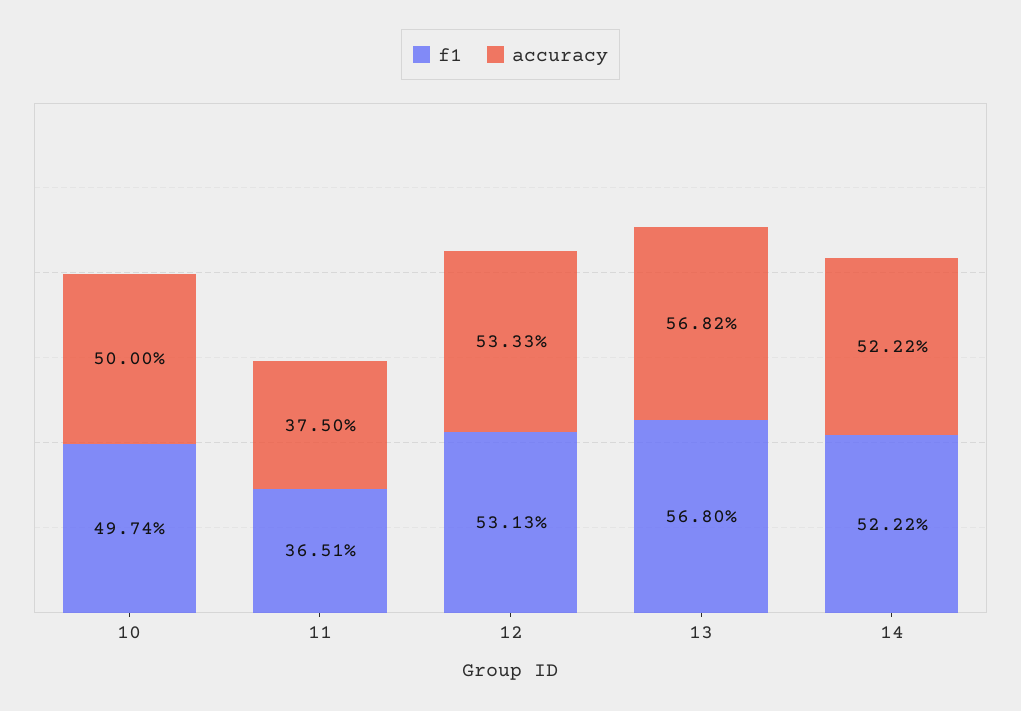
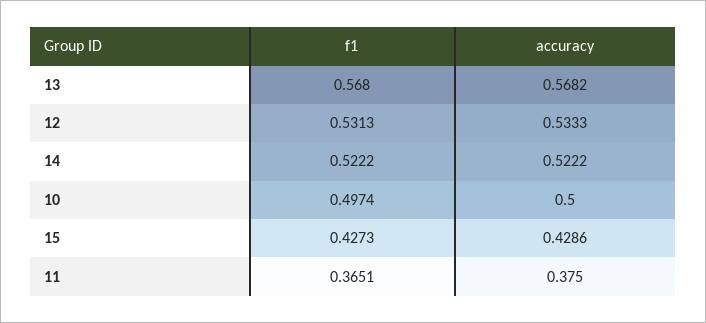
  {
    "f1": {
      "10": 0.4974,
      "11": 0.3651,
      "12": 0.5313,
      "13": 0.568,
-     "14": 0.5222
+     "14": 0.5222,
+     "15": 0.4273
    },
    "accuracy": {
      "10": 0.5,
      "11": 0.375,
      "12": 0.5333,
      "13": 0.5682,
-     "14": 0.5222
+     "14": 0.5222,
+     "15": 0.4286
    }
  }

